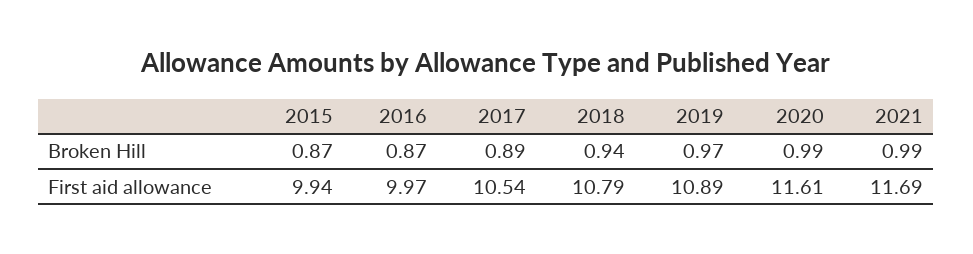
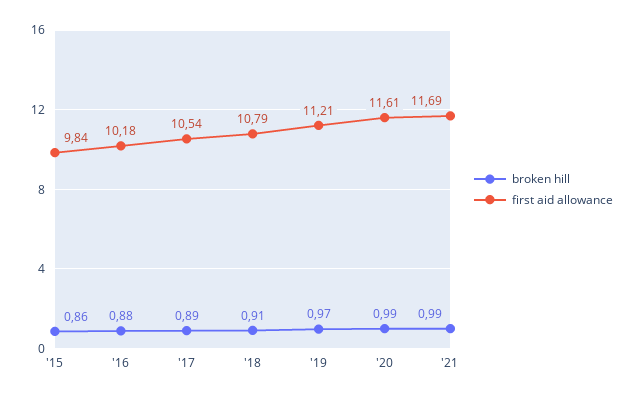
  {
    "Broken Hill": {
-     "2015": 0.87,
+     "2015": 0.86,
-     "2016": 0.87,
+     "2016": 0.88,
      "2017": 0.89,
-     "2018": 0.94,
+     "2018": 0.91,
      "2019": 0.97,
      "2020": 0.99,
      "2021": 0.99
    },
    "First aid allowance": {
-     "2015": 9.94,
+     "2015": 9.84,
-     "2016": 9.97,
+     "2016": 10.18,
      "2017": 10.54,
      "2018": 10.79,
-     "2019": 10.89,
+     "2019": 11.21,
      "2020": 11.61,
      "2021": 11.69
    }
  }

